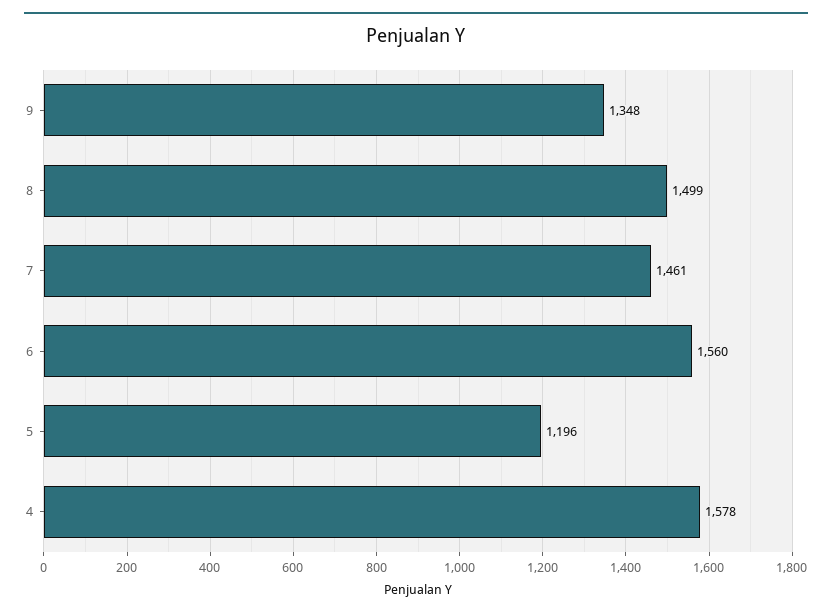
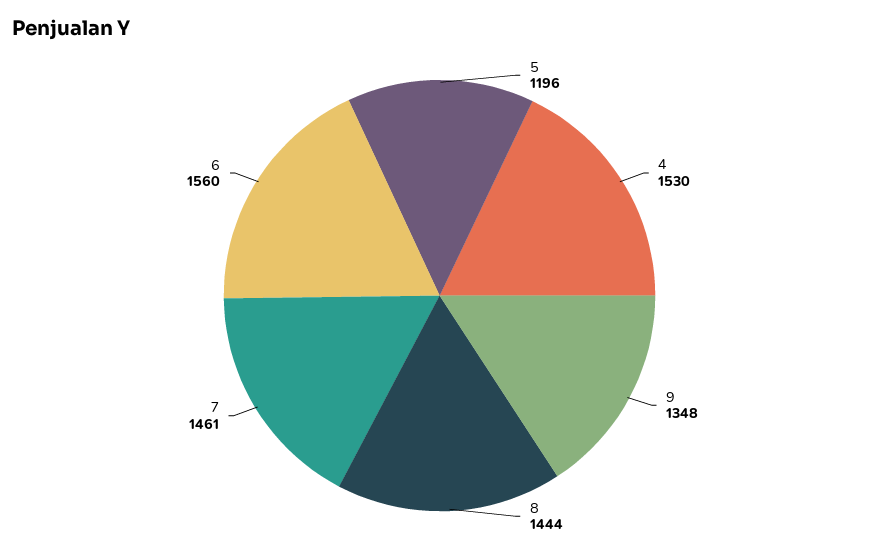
  {
    "9": 1348,
-   "8": 1499,
+   "8": 1444,
    "7": 1461,
    "6": 1560,
    "5": 1196,
-   "4": 1578
+   "4": 1530
  }

